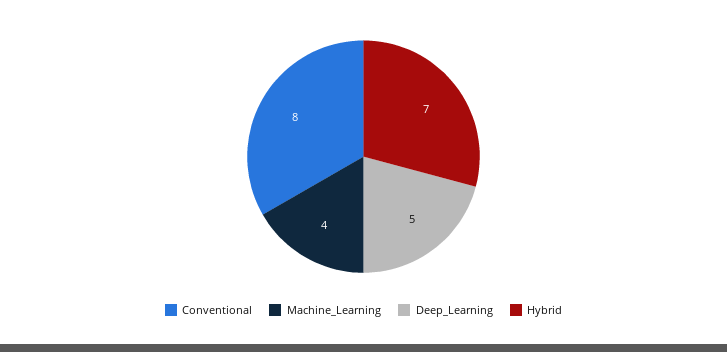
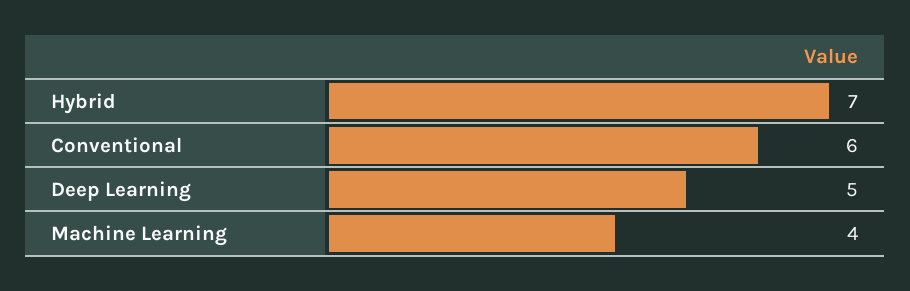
  {
-   "Conventional": 8,
+   "Conventional": 6,
    "Machine_Learning": 4,
    "Deep_Learning": 5,
    "Hybrid": 7
  }

